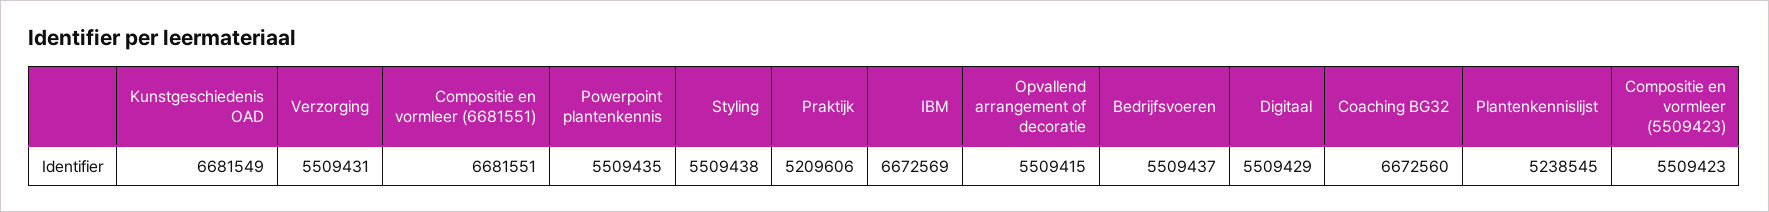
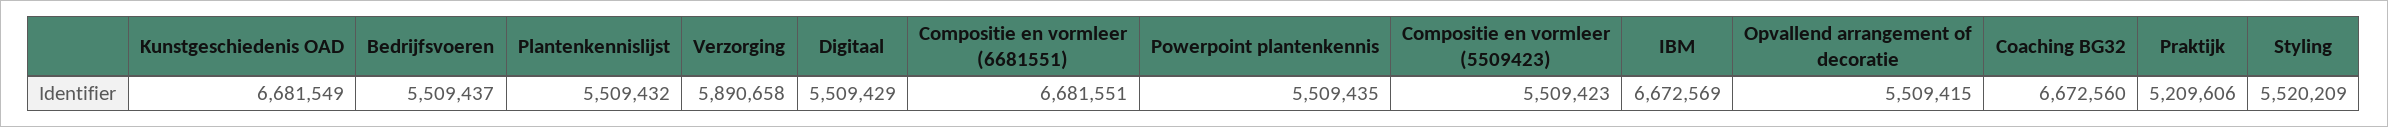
  {
    "Kunstgeschiedenis OAD": 6681549,
-   "Verzorging": 5509431,
+   "Verzorging": 5890658,
    "Compositie en vormleer (6681551)": 6681551,
    "Powerpoint plantenkennis": 5509435,
-   "Styling": 5509438,
+   "Styling": 5520209,
    "Praktijk": 5209606,
    "IBM": 6672569,
    "Opvallend arrangement of decoratie": 5509415,
    "Bedrijfsvoeren": 5509437,
    "Digitaal": 5509429,
    "Coaching BG32": 6672560,
-   "Plantenkennislijst": 5238545,
+   "Plantenkennislijst": 5509432,
    "Compositie en vormleer (5509423)": 5509423
  }

